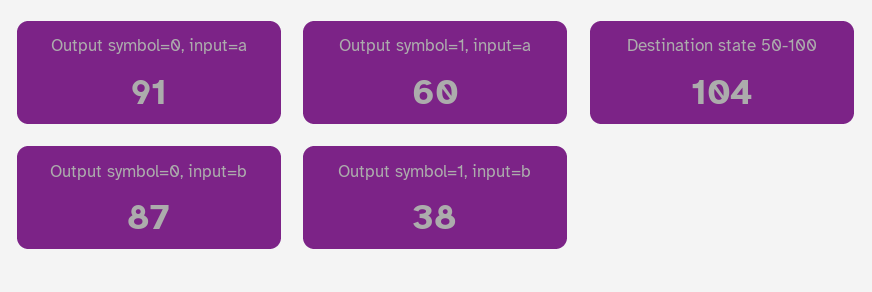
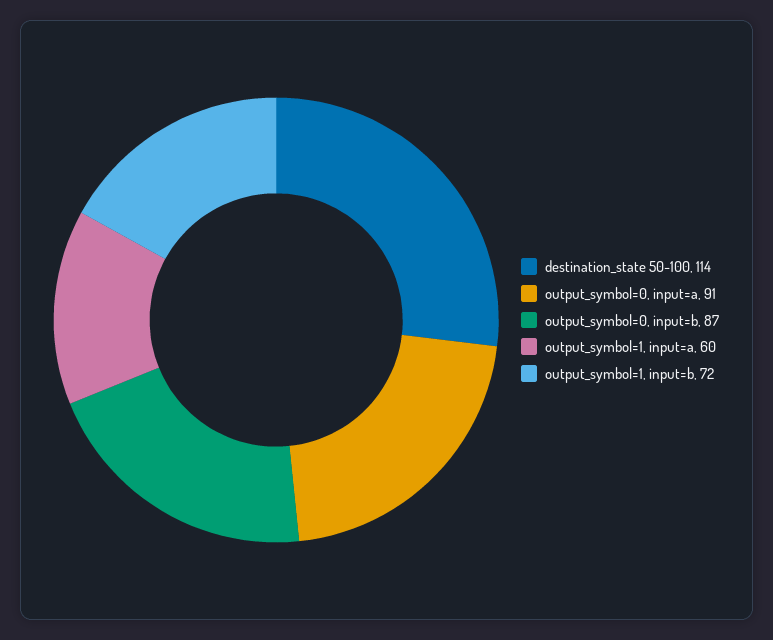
  {
    "Output symbol=0, input=a": 91,
    "Output symbol=1, input=a": 60,
-   "Destination state 50-100": 104,
+   "Destination state 50-100": 114,
    "Output symbol=0, input=b": 87,
-   "Output symbol=1, input=b": 38
+   "Output symbol=1, input=b": 72
  }

